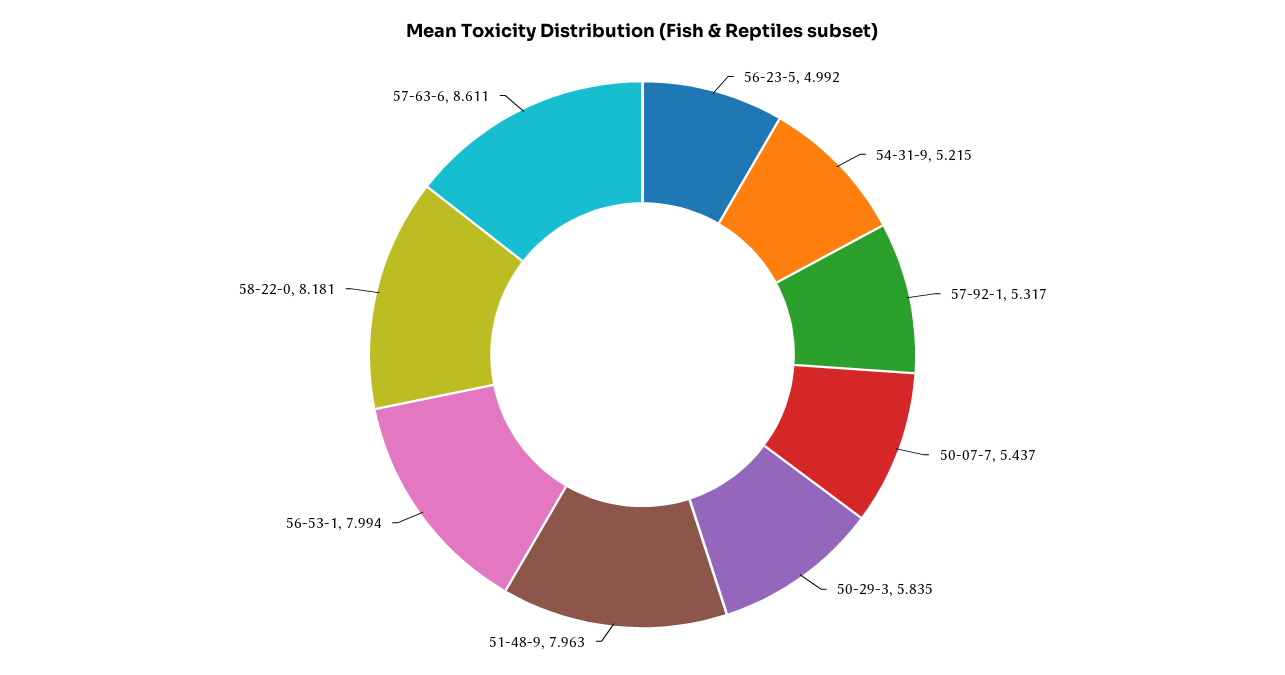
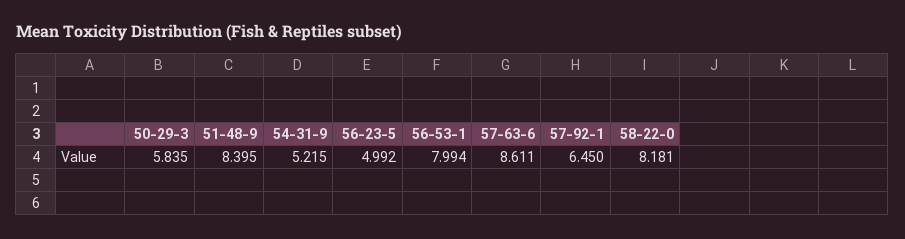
  {
    "56-23-5": 4.992,
    "54-31-9": 5.215,
-   "57-92-1": 5.317,
+   "57-92-1": 6.45,
-   "50-07-7": 5.437,
    "50-29-3": 5.835,
-   "51-48-9": 7.963,
+   "51-48-9": 8.395,
    "56-53-1": 7.994,
    "58-22-0": 8.181,
    "57-63-6": 8.611
  }

